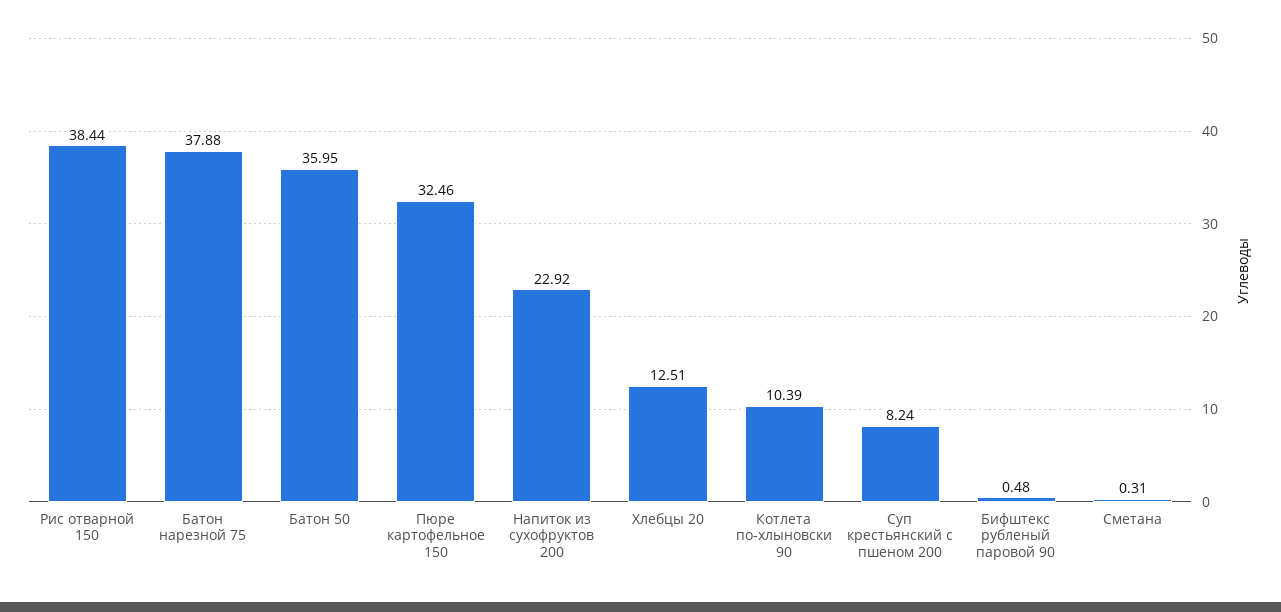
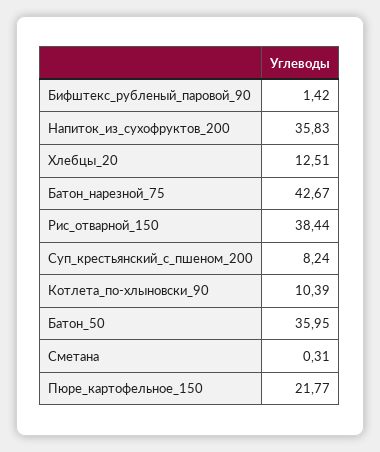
  {
    "Рис отварной 150": 38.44,
-   "Батон нарезной 75": 37.88,
+   "Батон нарезной 75": 42.67,
    "Батон 50": 35.95,
-   "Пюре картофельное 150": 32.46,
+   "Пюре картофельное 150": 21.77,
-   "Напиток из сухофруктов 200": 22.92,
+   "Напиток из сухофруктов 200": 35.83,
    "Хлебцы 20": 12.51,
    "Котлета по-хлыновски 90": 10.39,
    "Суп крестьянский с пшеном 200": 8.24,
-   "Бифштекс рубленый паровой 90": 0.48,
+   "Бифштекс рубленый паровой 90": 1.42,
    "Сметана": 0.31
  }

